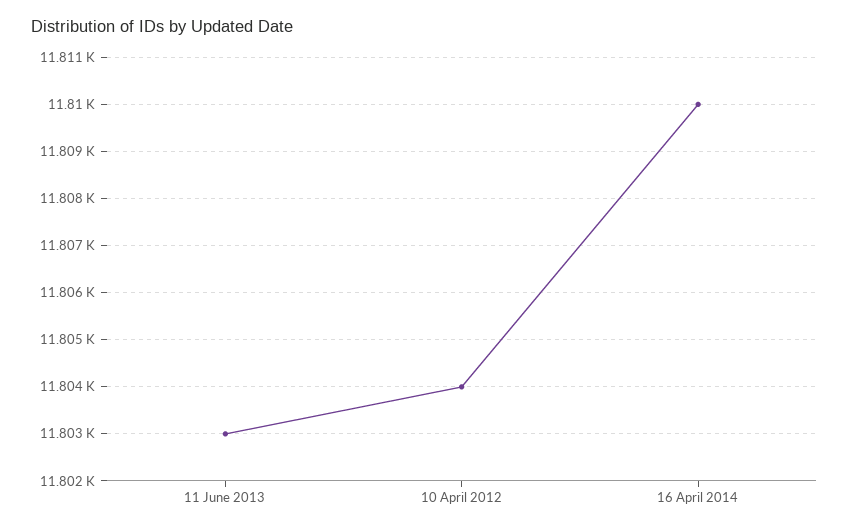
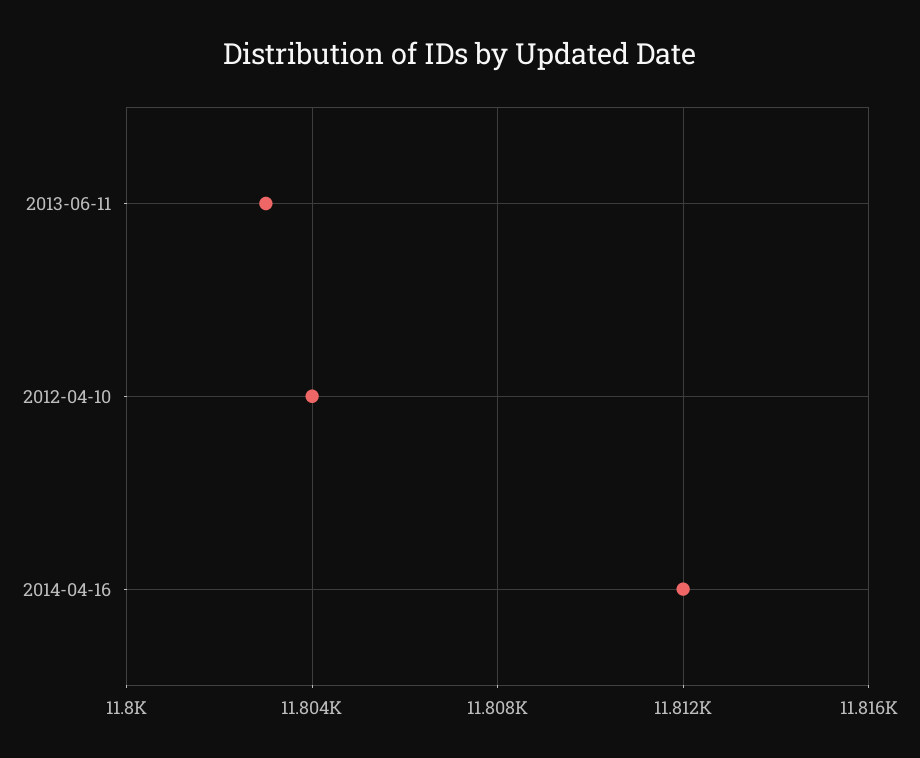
  {
    "11 June 2013": 11803,
    "10 April 2012": 11804,
-   "16 April 2014": 11810
+   "16 April 2014": 11812
  }

